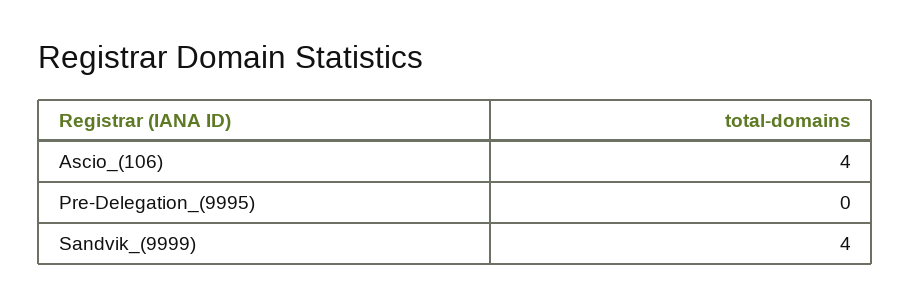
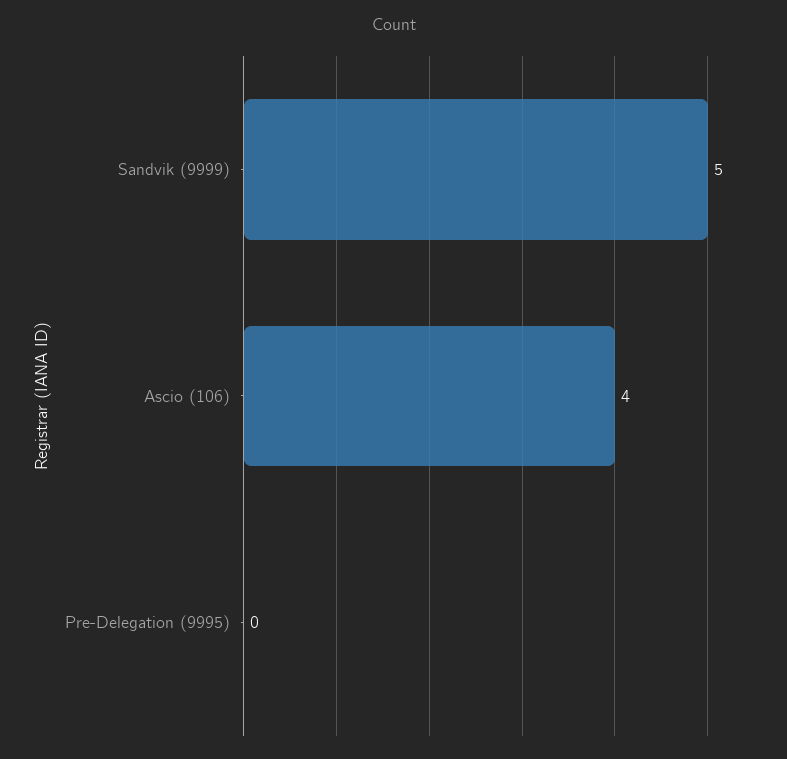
  {
    "Ascio_(106)": 4,
    "Pre-Delegation_(9995)": 0,
-   "Sandvik_(9999)": 4
+   "Sandvik_(9999)": 5
  }

